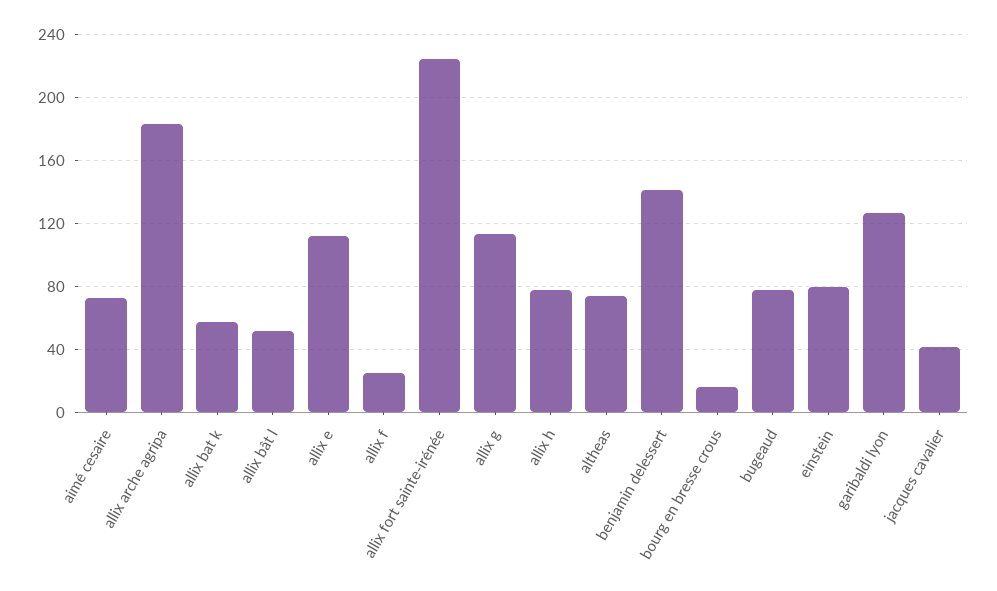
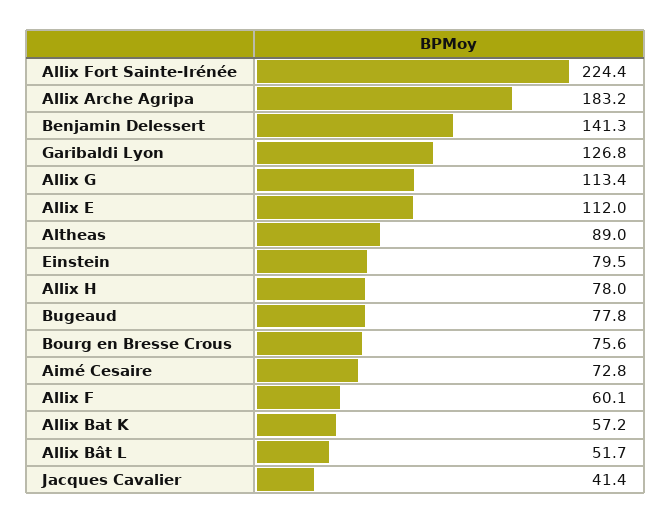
  {
    "aimé cesaire": 72.8,
    "allix arche agripa": 183.2,
    "allix bat k": 57.2,
    "allix bât l": 51.7,
    "allix e": 112,
-   "allix f": 25,
+   "allix f": 60.1,
    "allix fort sainte-irénée": 224.4,
    "allix g": 113.4,
    "allix h": 78,
-   "altheas": 75,
+   "altheas": 89,
    "benjamin delessert": 141.3,
-   "bourg en bresse crous": 15,
+   "bourg en bresse crous": 75.6,
    "bugeaud": 77.8,
    "einstein": 79.5,
    "garibaldi lyon": 126.8,
    "jacques cavalier": 41.4
  }

